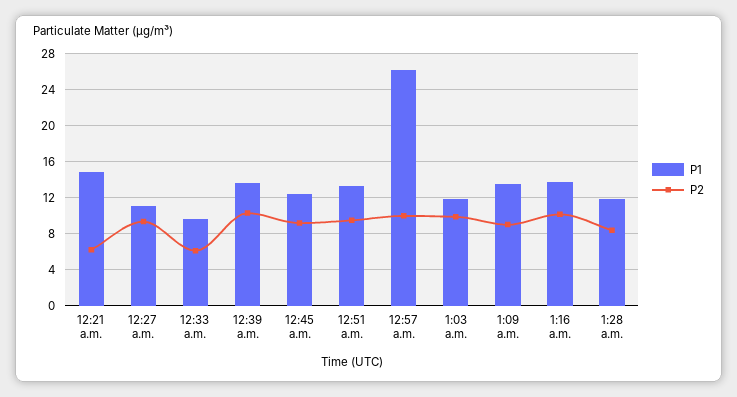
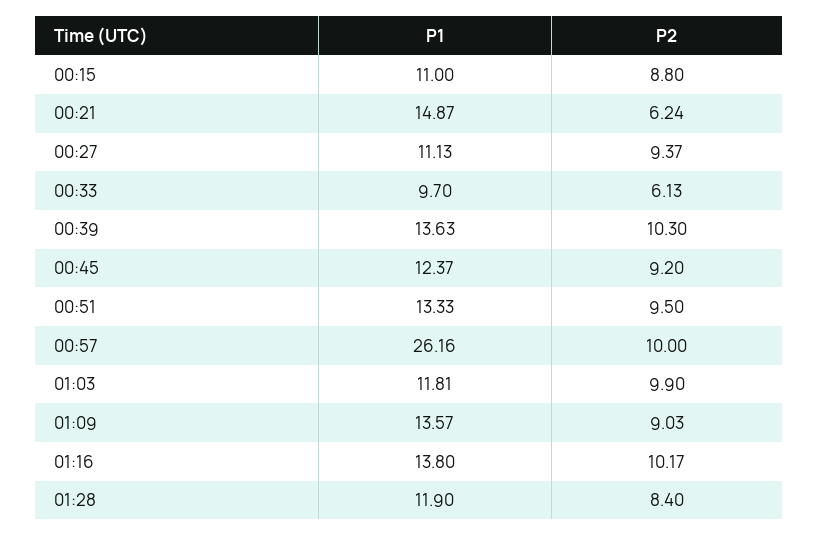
  {
    "P1": {
      "12:21 a.m.": 14.87,
      "12:27 a.m.": 11.13,
      "12:33 a.m.": 9.7,
      "12:39 a.m.": 13.63,
      "12:45 a.m.": 12.37,
      "12:51 a.m.": 13.33,
      "12:57 a.m.": 26.16,
      "1:03 a.m.": 11.81,
      "1:09 a.m.": 13.57,
      "1:16 a.m.": 13.8,
-     "1:28 a.m.": 11.9
+     "1:28 a.m.": 11.9,
+     "00:15": 11
    },
    "P2": {
      "12:21 a.m.": 6.24,
      "12:27 a.m.": 9.37,
      "12:33 a.m.": 6.13,
      "12:39 a.m.": 10.3,
      "12:45 a.m.": 9.2,
      "12:51 a.m.": 9.5,
      "12:57 a.m.": 10,
      "1:03 a.m.": 9.9,
      "1:09 a.m.": 9.03,
      "1:16 a.m.": 10.17,
-     "1:28 a.m.": 8.4
+     "1:28 a.m.": 8.4,
+     "00:15": 8.8
    }
  }

